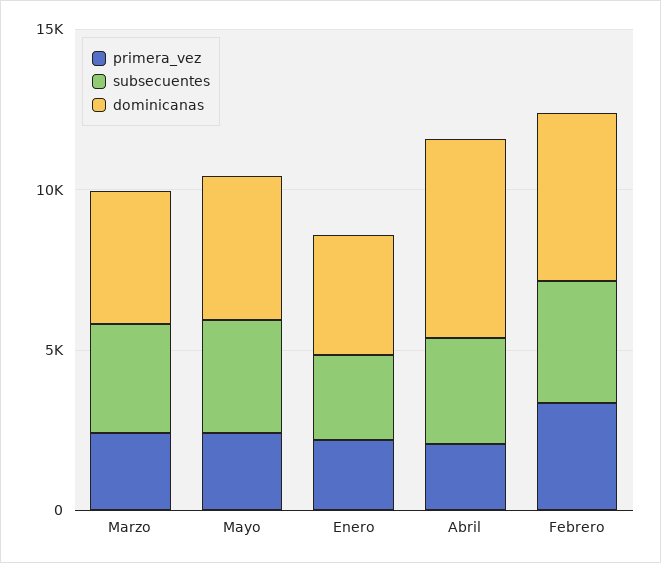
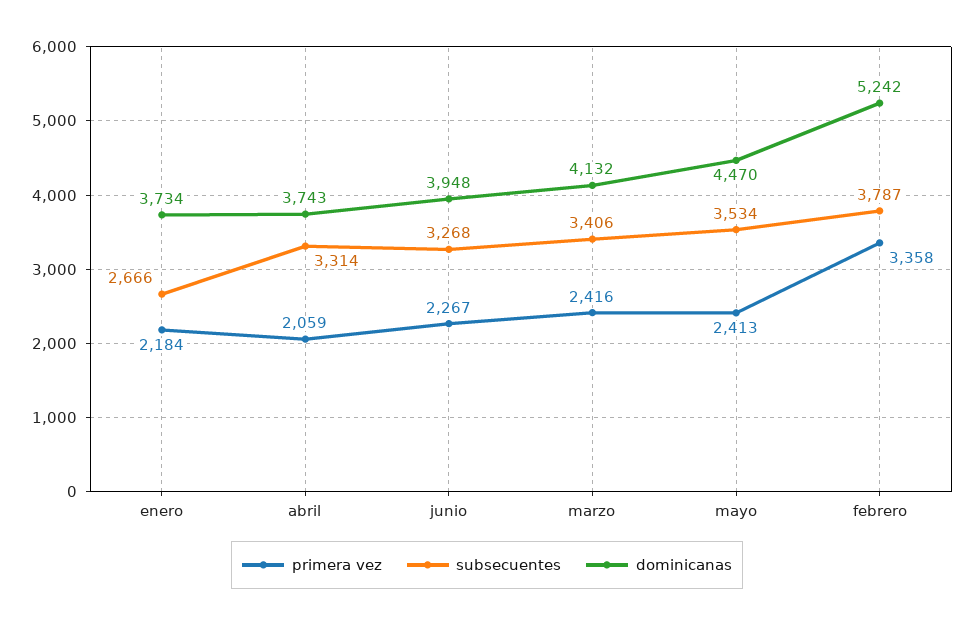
  {
    "primera_vez": {
      "Marzo": 2416,
      "Mayo": 2413,
      "Enero": 2184,
      "Abril": 2059,
-     "Febrero": 3358
+     "Febrero": 3358,
+     "junio": 2267
    },
    "subsecuentes": {
      "Marzo": 3406,
      "Mayo": 3534,
      "Enero": 2666,
      "Abril": 3314,
-     "Febrero": 3787
+     "Febrero": 3787,
+     "junio": 3268
    },
    "dominicanas": {
      "Marzo": 4132,
      "Mayo": 4470,
      "Enero": 3734,
-     "Abril": 6000,
+     "Abril": 3743,
-     "Febrero": 5242
+     "Febrero": 5242,
+     "junio": 3948
    }
  }

